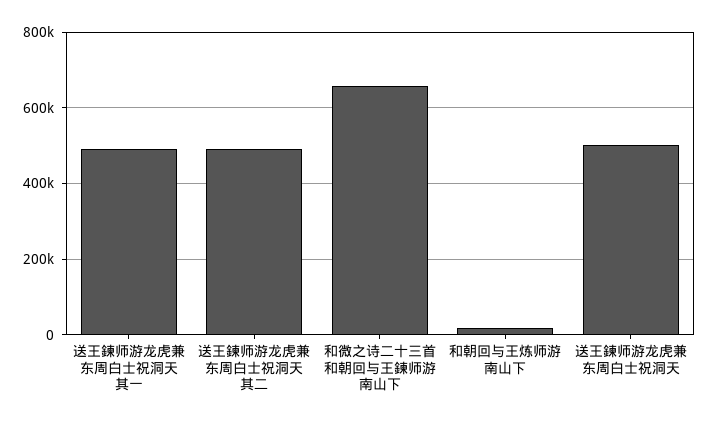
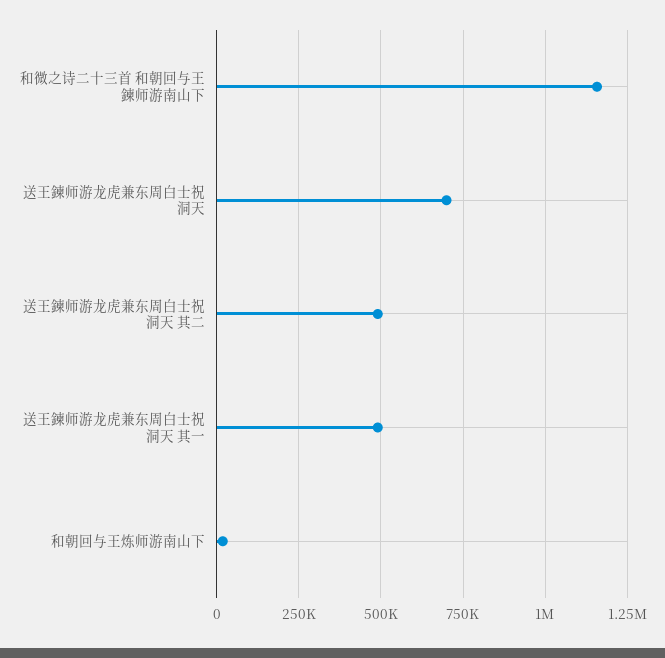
  {
    "送王鍊师游龙虎兼东周白士祝洞天 其一": 500000,
    "送王鍊师游龙虎兼东周白士祝洞天 其二": 500000,
-   "和微之诗二十三首 和朝回与王鍊师游南山下": 660000,
+   "和微之诗二十三首 和朝回与王鍊师游南山下": 1150000,
    "和朝回与王炼师游南山下": 20000,
-   "送王鍊师游龙虎兼东周白士祝洞天": 500000
+   "送王鍊师游龙虎兼东周白士祝洞天": 700000
  }

